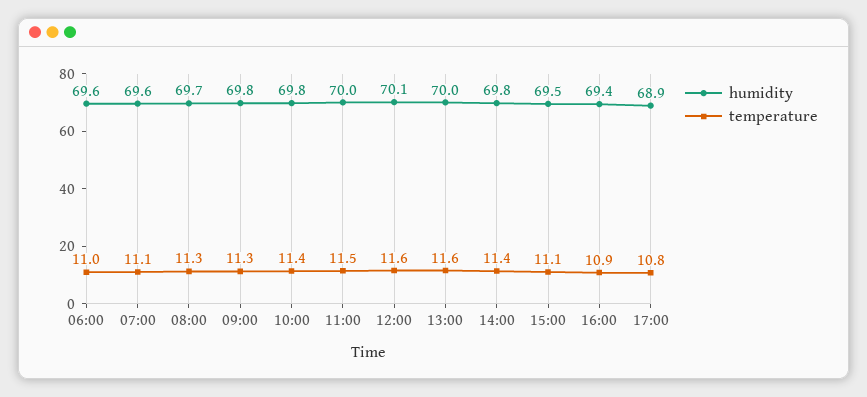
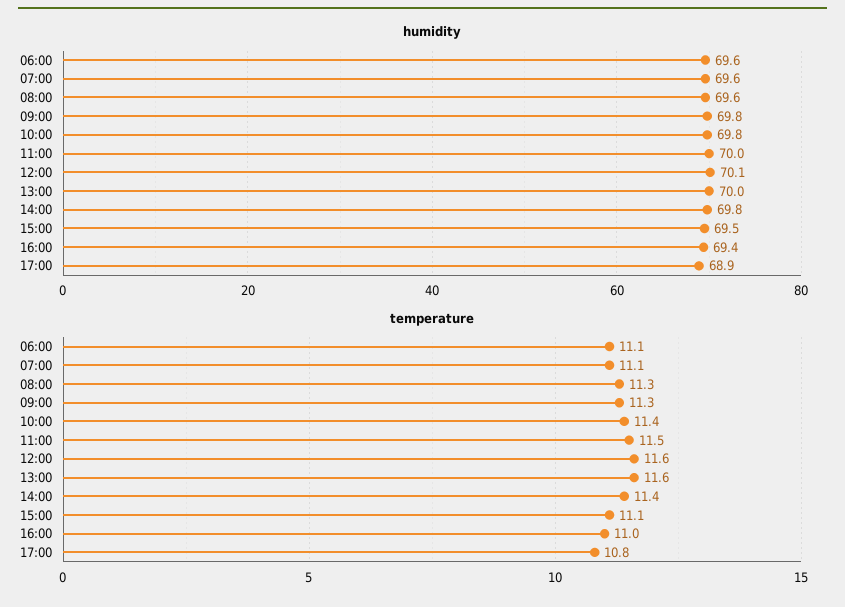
  {
    "humidity": {
      "06:00": 69.6,
      "07:00": 69.6,
-     "08:00": 69.7,
+     "08:00": 69.6,
      "09:00": 69.8,
      "10:00": 69.8,
      "11:00": 70,
      "12:00": 70.1,
      "13:00": 70,
      "14:00": 69.8,
      "15:00": 69.5,
      "16:00": 69.4,
      "17:00": 68.9
    },
    "temperature": {
-     "06:00": 11,
+     "06:00": 11.1,
      "07:00": 11.1,
      "08:00": 11.3,
      "09:00": 11.3,
      "10:00": 11.4,
      "11:00": 11.5,
      "12:00": 11.6,
      "13:00": 11.6,
      "14:00": 11.4,
      "15:00": 11.1,
-     "16:00": 10.9,
+     "16:00": 11,
      "17:00": 10.8
    }
  }

